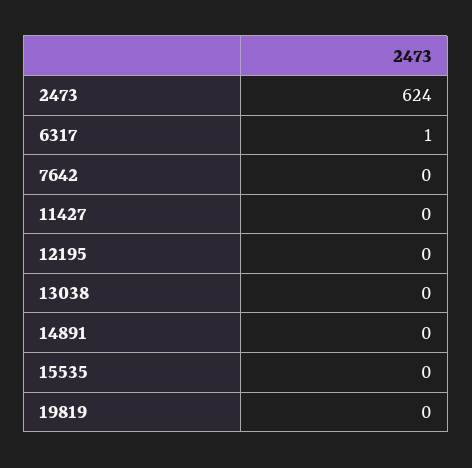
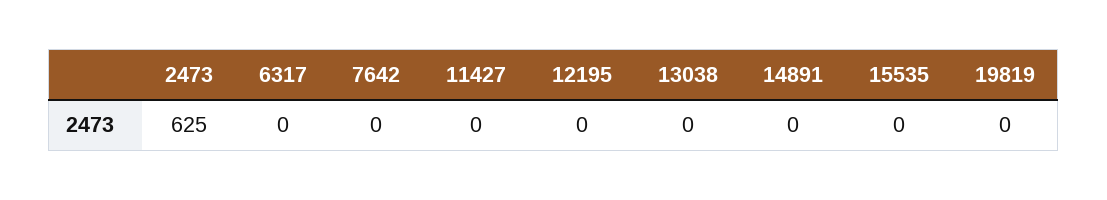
  {
-   "2473": 624,
+   "2473": 625,
-   "6317": 1,
+   "6317": 0,
    "7642": 0,
    "11427": 0,
    "12195": 0,
    "13038": 0,
    "14891": 0,
    "15535": 0,
    "19819": 0
  }

